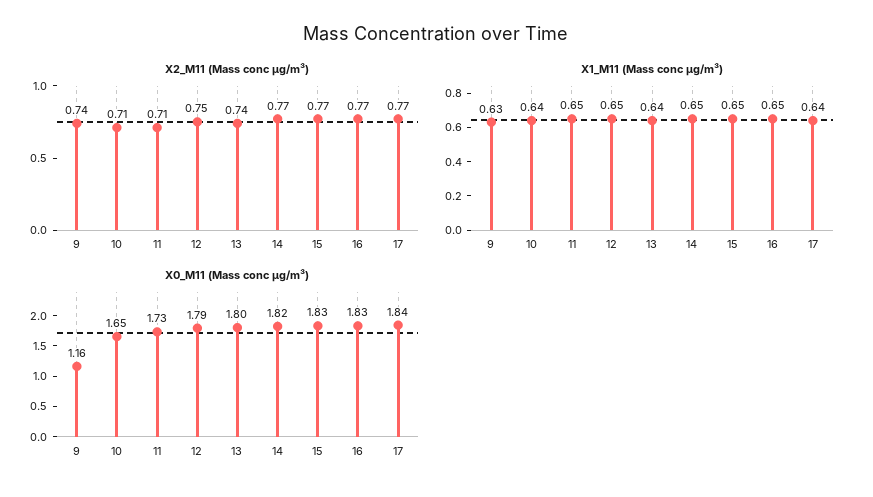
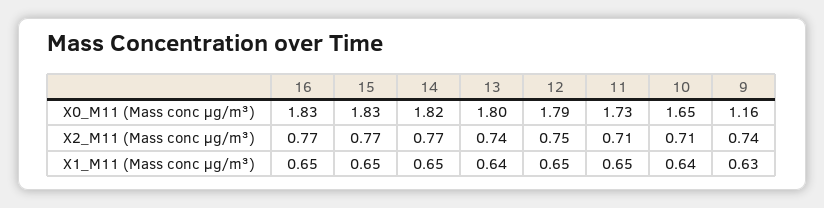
  {
    "X2_M11 (Mass conc μg/m³)": {
      "9": 0.74,
      "10": 0.71,
      "11": 0.71,
      "12": 0.75,
      "13": 0.74,
      "14": 0.77,
      "15": 0.77,
-     "16": 0.77,
+     "16": 0.77
-     "17": 0.77
    },
    "X1_M11 (Mass conc μg/m³)": {
      "9": 0.63,
      "10": 0.64,
      "11": 0.65,
      "12": 0.65,
      "13": 0.64,
      "14": 0.65,
      "15": 0.65,
-     "16": 0.65,
+     "16": 0.65
-     "17": 0.64
    },
    "X0_M11 (Mass conc μg/m³)": {
      "9": 1.16,
      "10": 1.65,
      "11": 1.73,
      "12": 1.79,
      "13": 1.8,
      "14": 1.82,
      "15": 1.83,
-     "16": 1.83,
+     "16": 1.83
-     "17": 1.84
    }
  }

